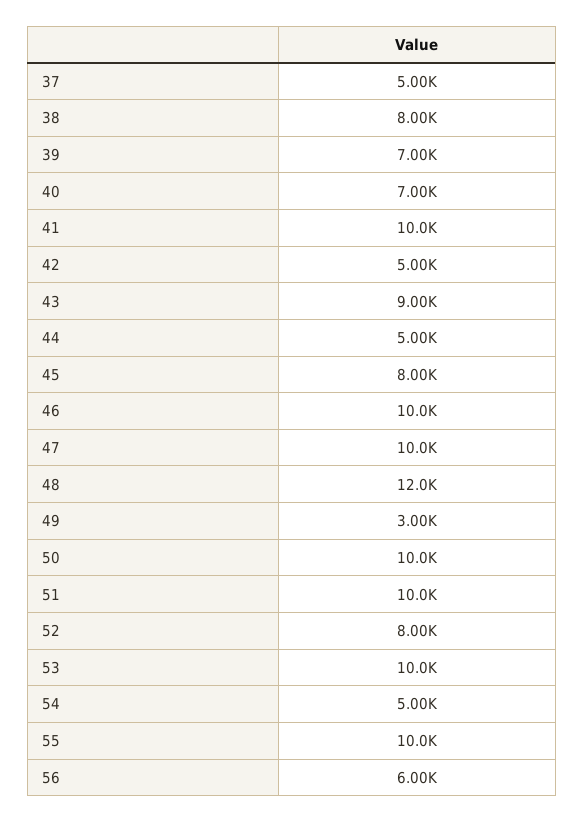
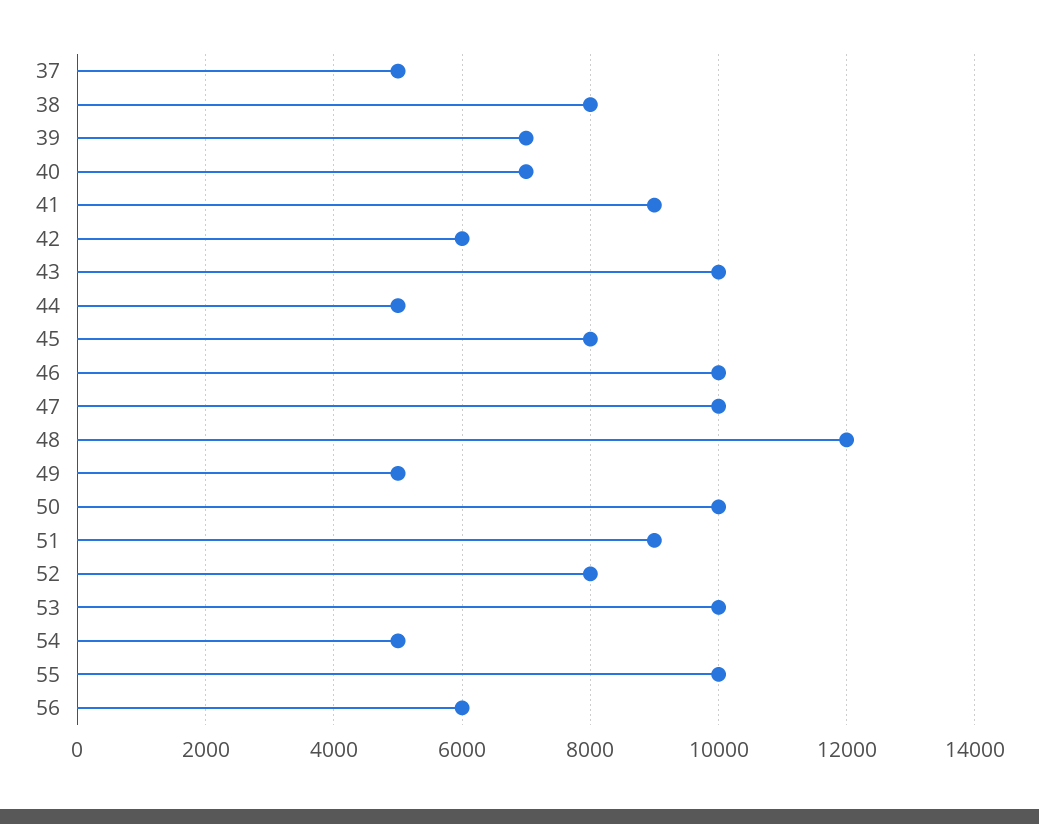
  {
    "37": 5000,
    "38": 8000,
    "39": 7000,
    "40": 7000,
-   "41": 10000,
+   "41": 9000,
-   "42": 5000,
+   "42": 6000,
-   "43": 9000,
+   "43": 10000,
    "44": 5000,
    "45": 8000,
    "46": 10000,
    "47": 10000,
    "48": 12000,
-   "49": 3000,
+   "49": 5000,
    "50": 10000,
-   "51": 10000,
+   "51": 9000,
    "52": 8000,
    "53": 10000,
    "54": 5000,
    "55": 10000,
    "56": 6000
  }

